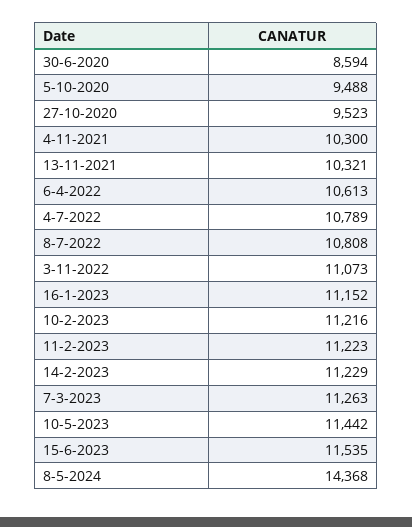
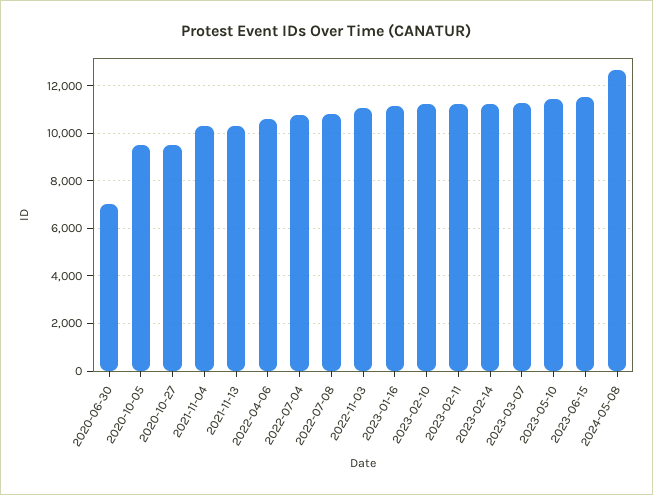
  {
-   "30-6-2020": 8594,
+   "30-6-2020": 7000,
    "5-10-2020": 9488,
    "27-10-2020": 9523,
    "4-11-2021": 10300,
    "13-11-2021": 10321,
    "6-4-2022": 10613,
    "4-7-2022": 10789,
    "8-7-2022": 10808,
    "3-11-2022": 11073,
    "16-1-2023": 11152,
    "10-2-2023": 11216,
    "11-2-2023": 11223,
    "14-2-2023": 11229,
    "7-3-2023": 11263,
    "10-5-2023": 11442,
    "15-6-2023": 11535,
-   "8-5-2024": 14368
+   "8-5-2024": 12500
  }

